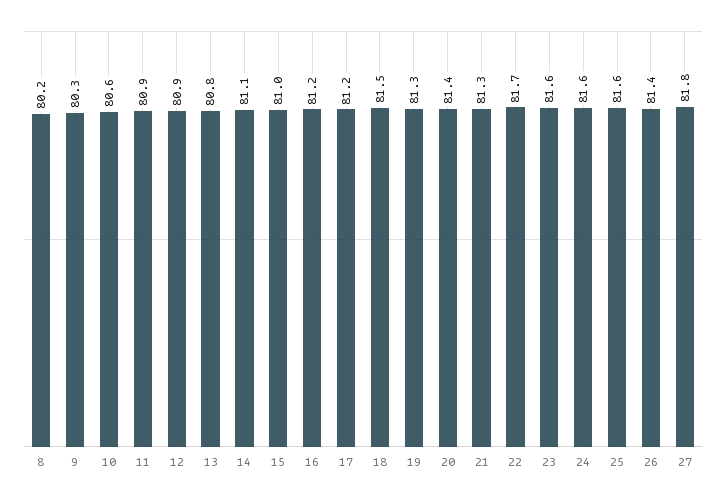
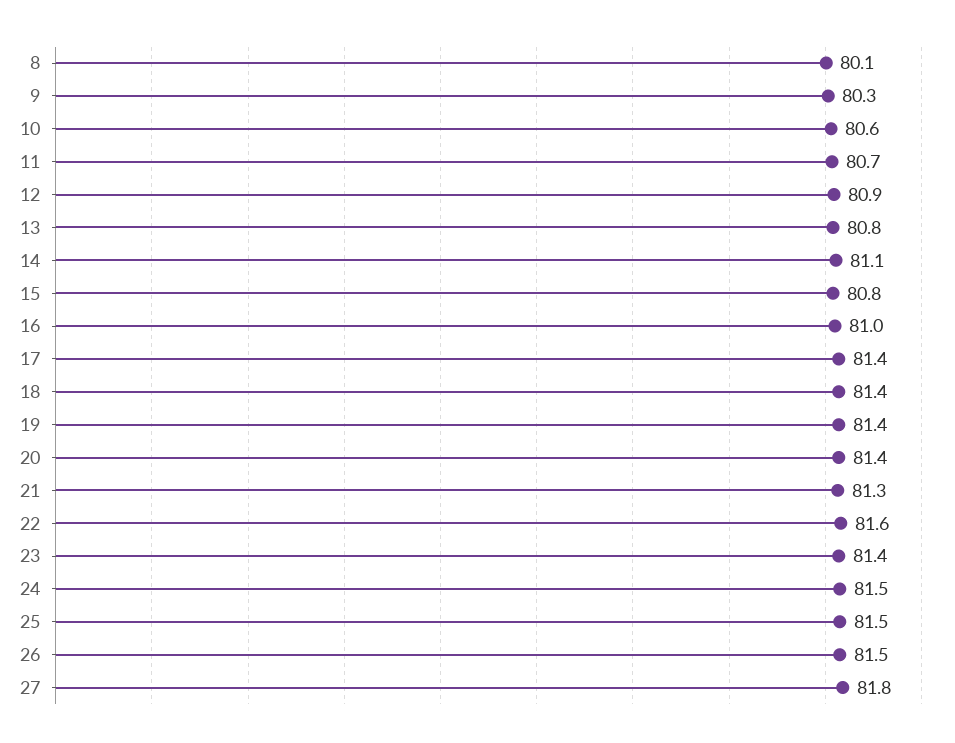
  {
-   "8": 80.2,
+   "8": 80.1,
    "9": 80.3,
    "10": 80.6,
-   "11": 80.9,
+   "11": 80.7,
    "12": 80.9,
    "13": 80.8,
    "14": 81.1,
-   "15": 81,
+   "15": 80.8,
-   "16": 81.2,
+   "16": 81,
-   "17": 81.2,
+   "17": 81.4,
-   "18": 81.5,
+   "18": 81.4,
-   "19": 81.3,
+   "19": 81.4,
    "20": 81.4,
    "21": 81.3,
-   "22": 81.7,
+   "22": 81.6,
-   "23": 81.6,
+   "23": 81.4,
-   "24": 81.6,
+   "24": 81.5,
-   "25": 81.6,
+   "25": 81.5,
-   "26": 81.4,
+   "26": 81.5,
    "27": 81.8
  }

